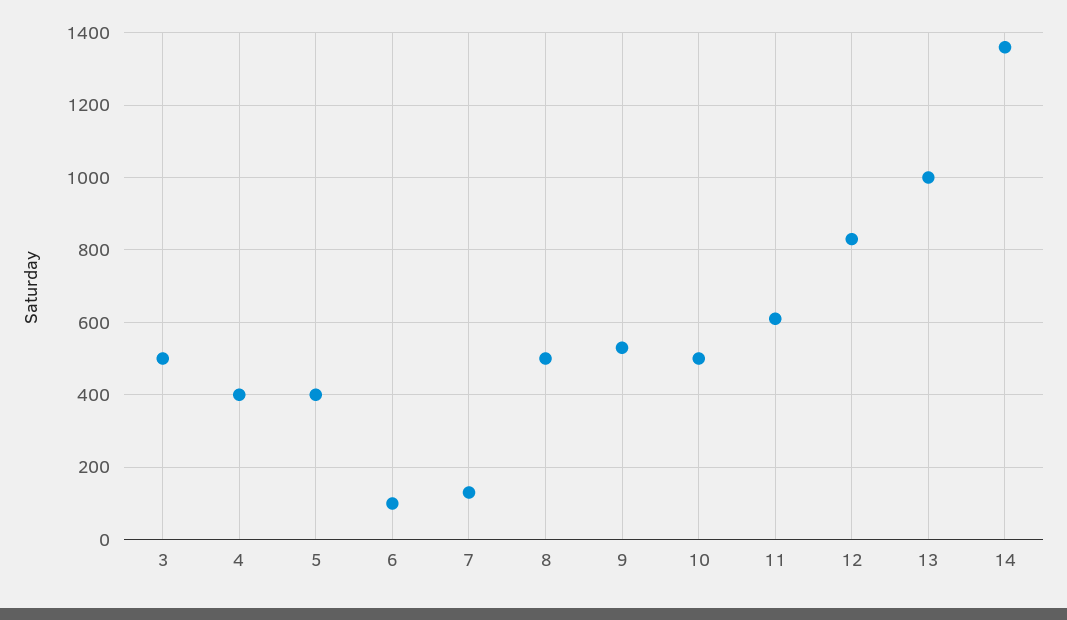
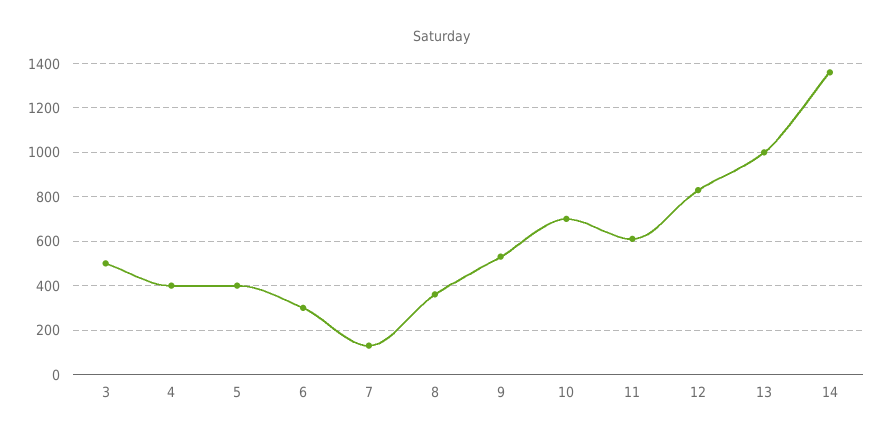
  {
    "3": 500,
    "4": 400,
    "5": 400,
-   "6": 100,
+   "6": 300,
    "7": 140,
-   "8": 500,
+   "8": 350,
    "9": 540,
-   "10": 500,
+   "10": 700,
    "11": 620,
    "12": 840,
    "13": 1000,
    "14": 1360
  }

